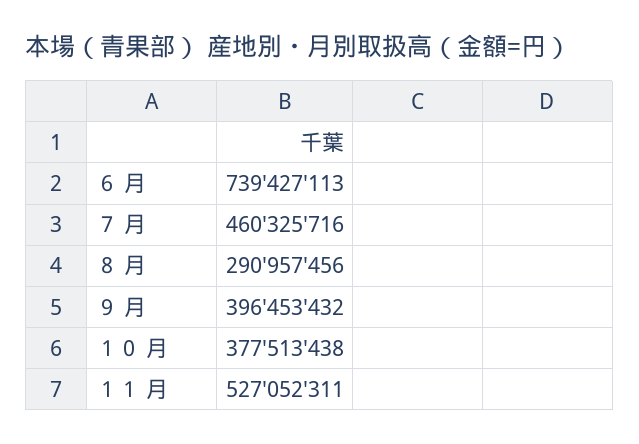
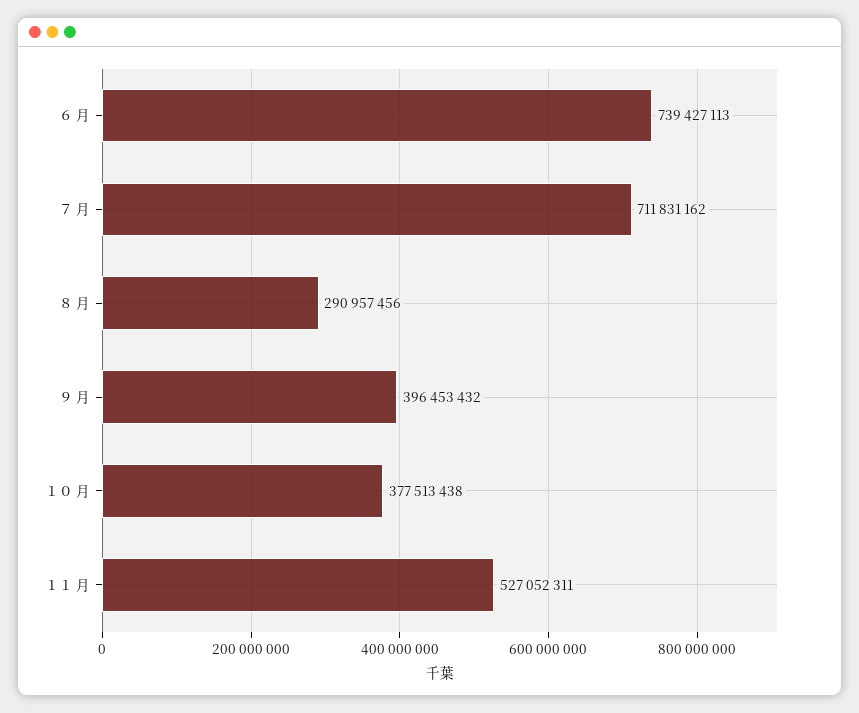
  {
    "６ 月": 739427113,
-   "７ 月": 460325716,
+   "７ 月": 711831162,
    "８ 月": 290957456,
    "９ 月": 396453432,
    "１０ 月": 377513438,
    "１１ 月": 527052311
  }

